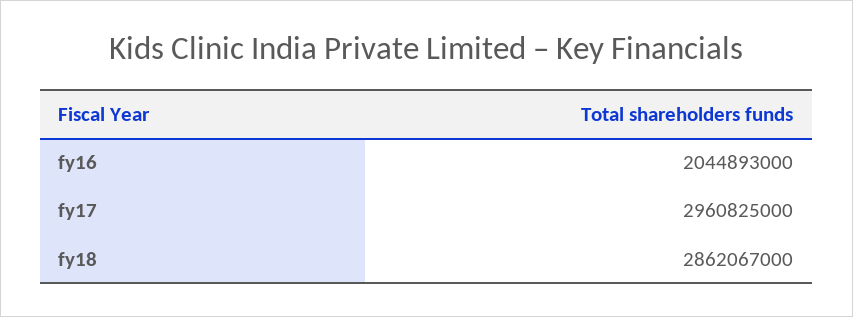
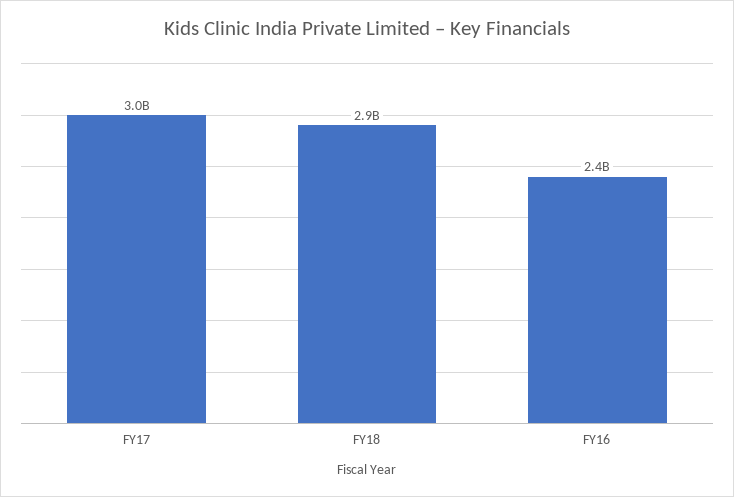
  {
-   "fy16": 2044893000,
+   "fy16": 2400000000,
    "fy17": 2960825000,
    "fy18": 2862067000
  }

